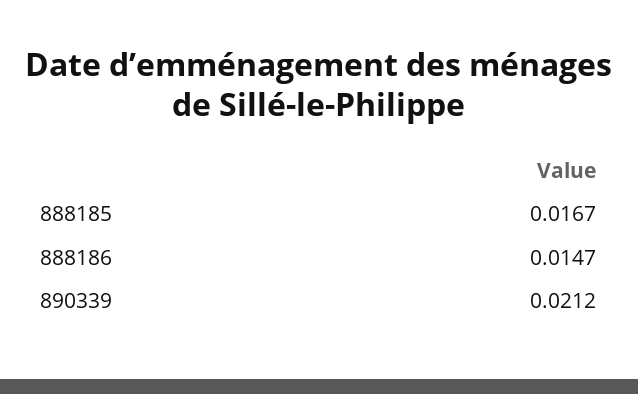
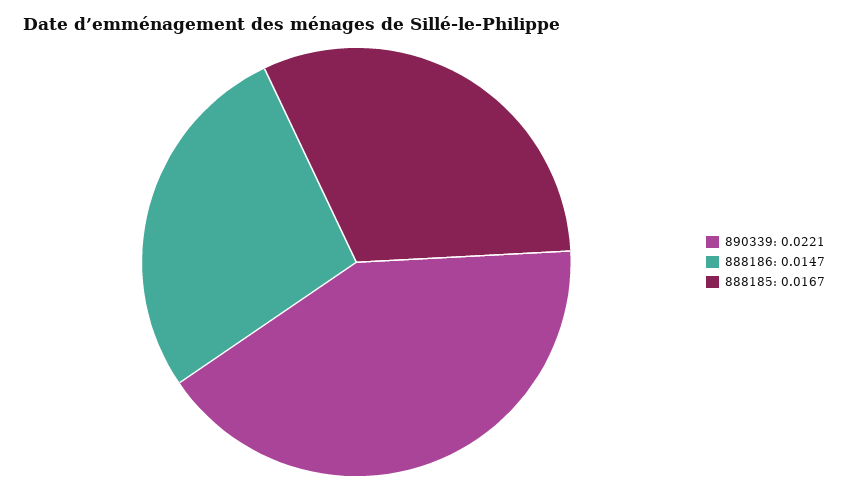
  {
    "888185": 0.0167,
    "888186": 0.0147,
-   "890339": 0.0212
+   "890339": 0.0221
  }

